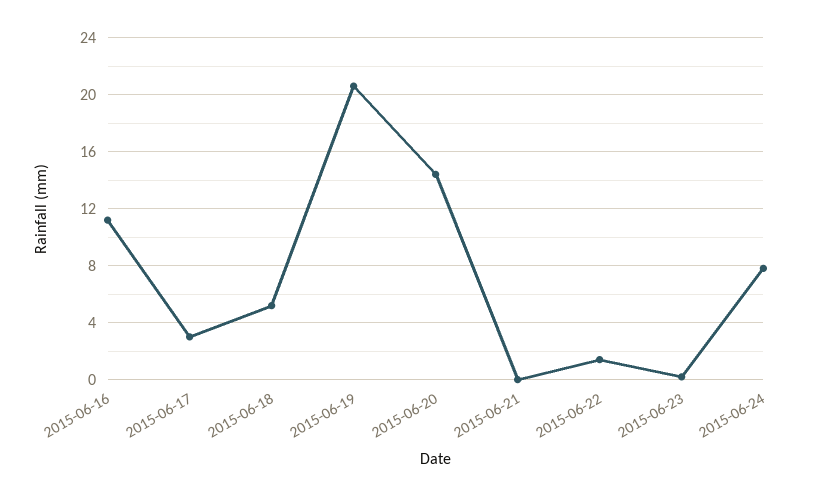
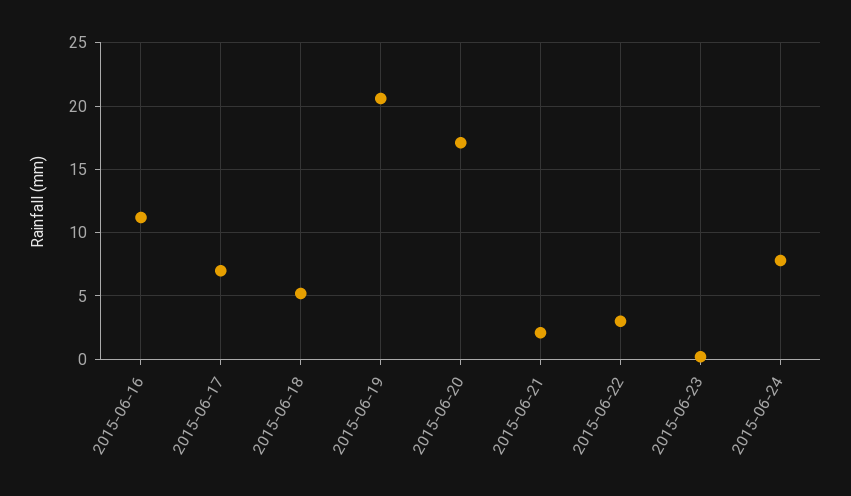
  {
    "2015-06-16": 11,
-   "2015-06-17": 3,
+   "2015-06-17": 7,
    "2015-06-18": 5,
    "2015-06-19": 20.5,
-   "2015-06-20": 14.5,
+   "2015-06-20": 17,
-   "2015-06-21": 0,
+   "2015-06-21": 2,
-   "2015-06-22": 1.5,
+   "2015-06-22": 3,
    "2015-06-23": 0,
    "2015-06-24": 8
  }

